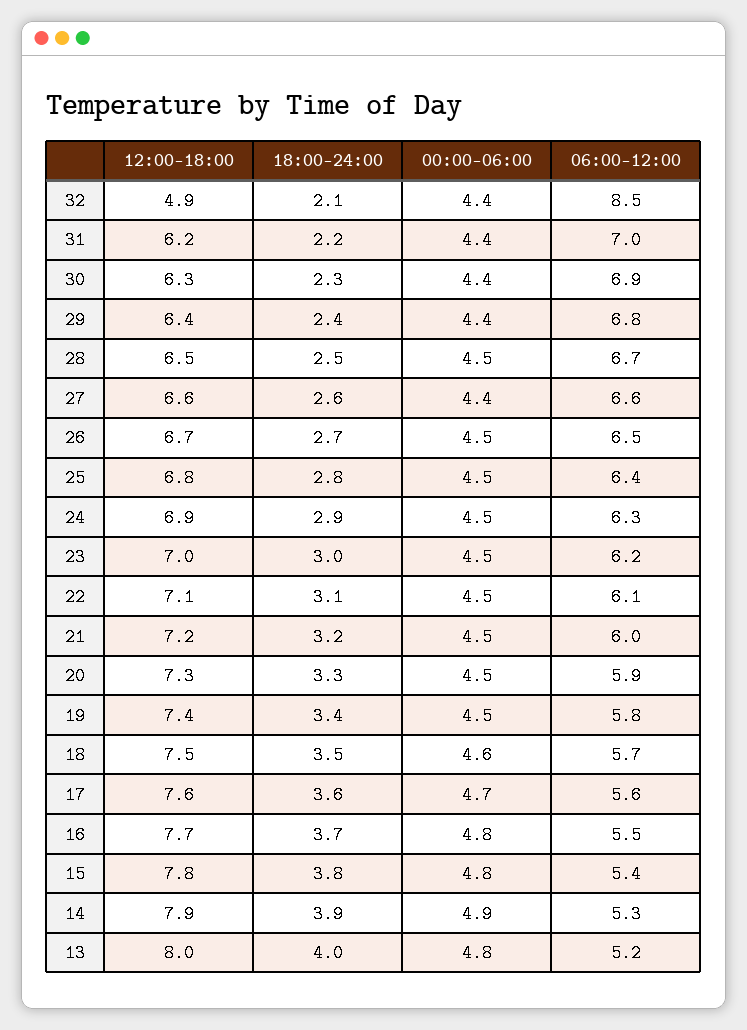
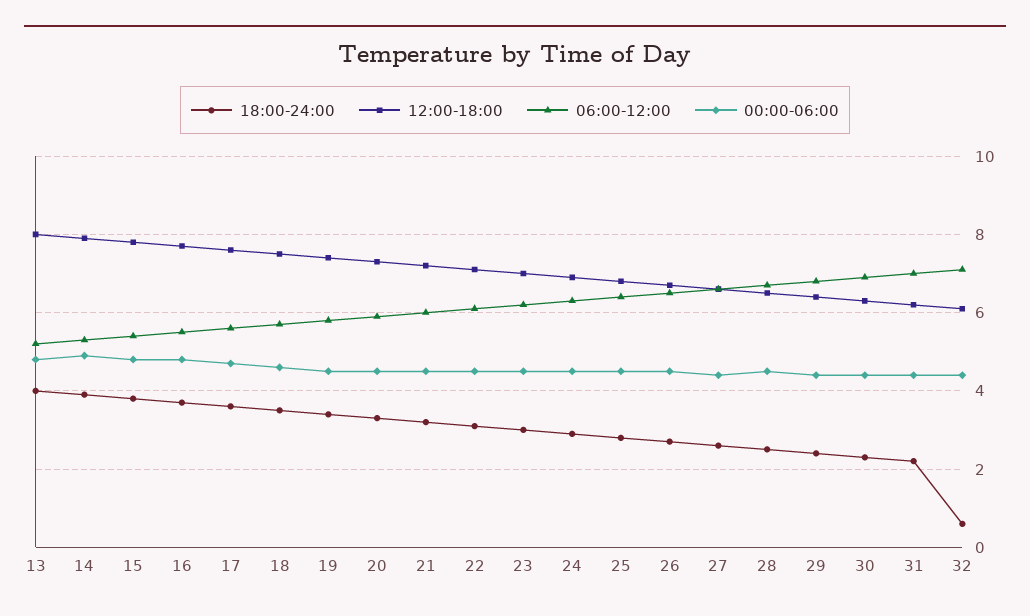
  {
    "12:00-18:00": {
-     "32": 4.9,
+     "32": 6,
      "31": 6.2,
      "30": 6.3,
      "29": 6.4,
      "28": 6.5,
      "27": 6.6,
      "26": 6.7,
      "25": 6.8,
      "24": 6.9,
      "23": 7,
      "22": 7.1,
      "21": 7.2,
      "20": 7.3,
      "19": 7.4,
      "18": 7.5,
      "17": 7.6,
      "16": 7.7,
      "15": 7.8,
      "14": 7.9,
      "13": 8
    },
    "18:00-24:00": {
-     "32": 2.1,
+     "32": 0.5,
      "31": 2.2,
      "30": 2.3,
      "29": 2.4,
      "28": 2.5,
      "27": 2.6,
      "26": 2.7,
      "25": 2.8,
      "24": 2.9,
      "23": 3,
      "22": 3.1,
      "21": 3.2,
      "20": 3.3,
      "19": 3.4,
      "18": 3.5,
      "17": 3.6,
      "16": 3.7,
      "15": 3.8,
      "14": 3.9,
      "13": 4
    },
    "00:00-06:00": {
      "32": 4.4,
      "31": 4.4,
      "30": 4.4,
      "29": 4.4,
      "28": 4.5,
      "27": 4.4,
      "26": 4.5,
      "25": 4.5,
      "24": 4.5,
      "23": 4.5,
      "22": 4.5,
      "21": 4.5,
      "20": 4.5,
      "19": 4.5,
      "18": 4.6,
      "17": 4.7,
      "16": 4.8,
      "15": 4.8,
      "14": 4.9,
      "13": 4.8
    },
    "06:00-12:00": {
-     "32": 8.5,
+     "32": 7,
      "31": 7,
      "30": 6.9,
      "29": 6.8,
      "28": 6.7,
      "27": 6.6,
      "26": 6.5,
      "25": 6.4,
      "24": 6.3,
      "23": 6.2,
      "22": 6.1,
      "21": 6,
      "20": 5.9,
      "19": 5.8,
      "18": 5.7,
      "17": 5.6,
      "16": 5.5,
      "15": 5.4,
      "14": 5.3,
      "13": 5.2
    }
  }

